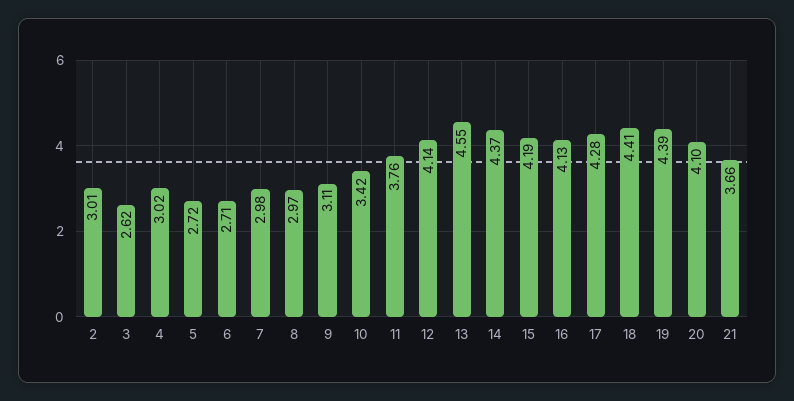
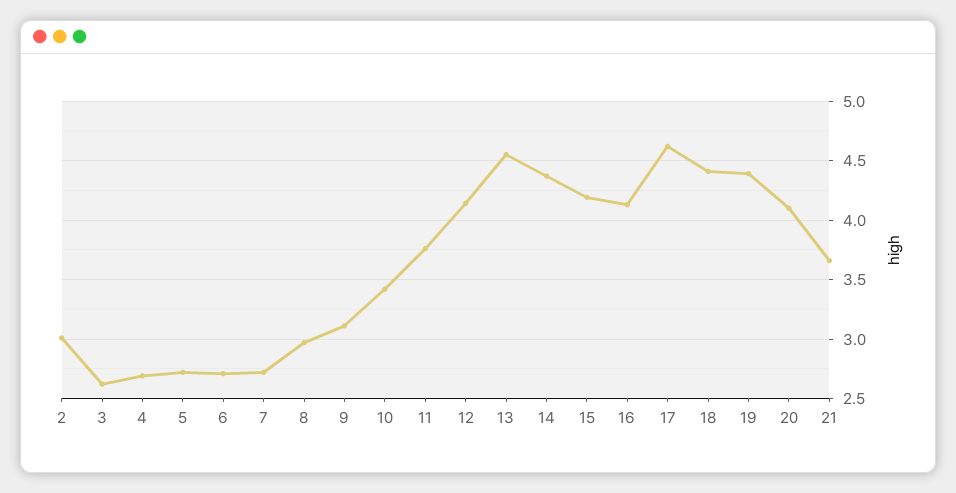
  {
    "2": 3.01,
    "3": 2.62,
-   "4": 3.02,
+   "4": 2.7,
    "5": 2.72,
    "6": 2.71,
-   "7": 2.98,
+   "7": 2.7,
    "8": 2.97,
    "9": 3.11,
    "10": 3.42,
    "11": 3.76,
    "12": 4.14,
    "13": 4.55,
    "14": 4.37,
    "15": 4.19,
    "16": 4.13,
-   "17": 4.28,
+   "17": 4.6,
    "18": 4.41,
    "19": 4.39,
    "20": 4.1,
    "21": 3.66
  }

